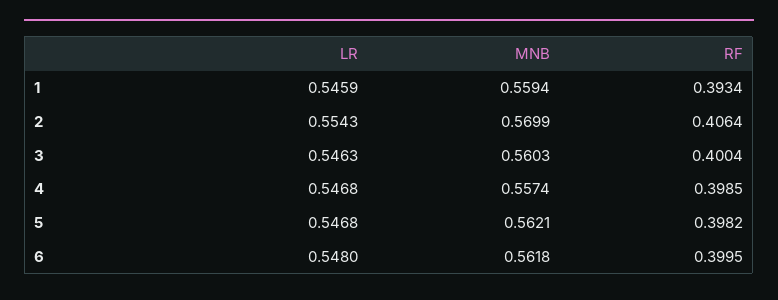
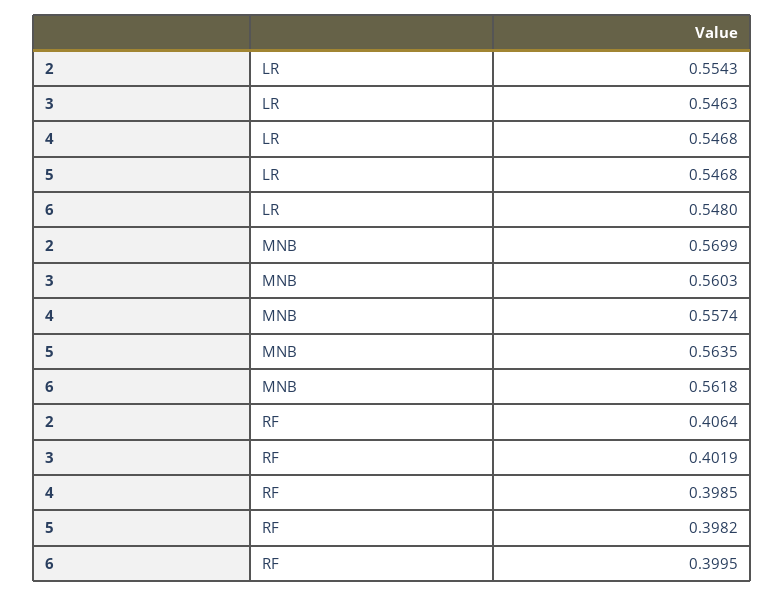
  {
    "LR": {
-     "1": 0.5459,
      "2": 0.5543,
      "3": 0.5463,
      "4": 0.5468,
      "5": 0.5468,
      "6": 0.548
    },
    "MNB": {
-     "1": 0.5594,
      "2": 0.5699,
      "3": 0.5603,
      "4": 0.5574,
-     "5": 0.5621,
+     "5": 0.5635,
      "6": 0.5618
    },
    "RF": {
-     "1": 0.3934,
      "2": 0.4064,
-     "3": 0.4004,
+     "3": 0.4019,
      "4": 0.3985,
      "5": 0.3982,
      "6": 0.3995
    }
  }

